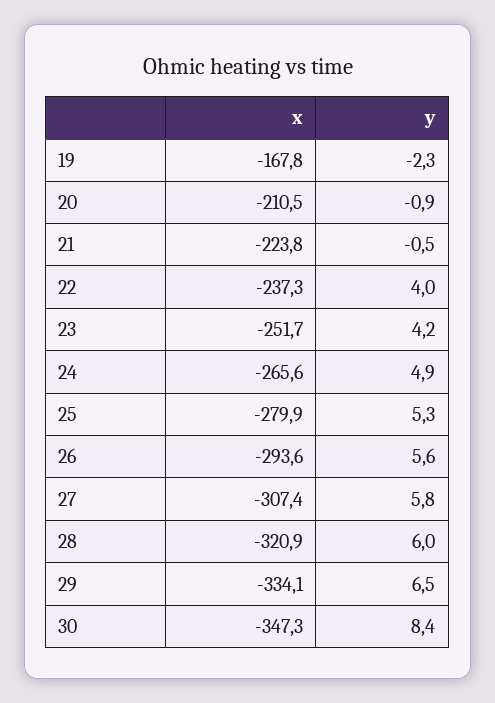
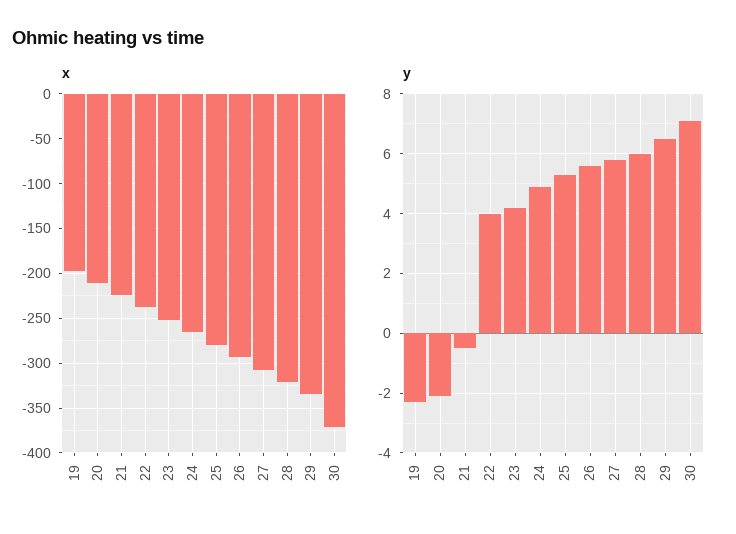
  {
    "x": {
-     "19": -167.8,
+     "19": -200,
      "20": -210.5,
      "21": -223.8,
      "22": -237.3,
      "23": -251.7,
      "24": -265.6,
      "25": -279.9,
      "26": -293.6,
      "27": -307.4,
      "28": -320.9,
      "29": -334.1,
-     "30": -347.3
+     "30": -370
    },
    "y": {
      "19": -2.3,
-     "20": -0.9,
+     "20": -2,
      "21": -0.5,
      "22": 4,
      "23": 4.2,
      "24": 4.9,
      "25": 5.3,
      "26": 5.6,
      "27": 5.8,
      "28": 6,
      "29": 6.5,
-     "30": 8.4
+     "30": 7
    }
  }

